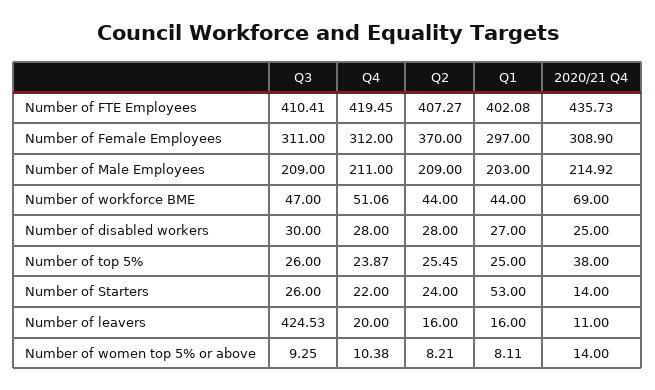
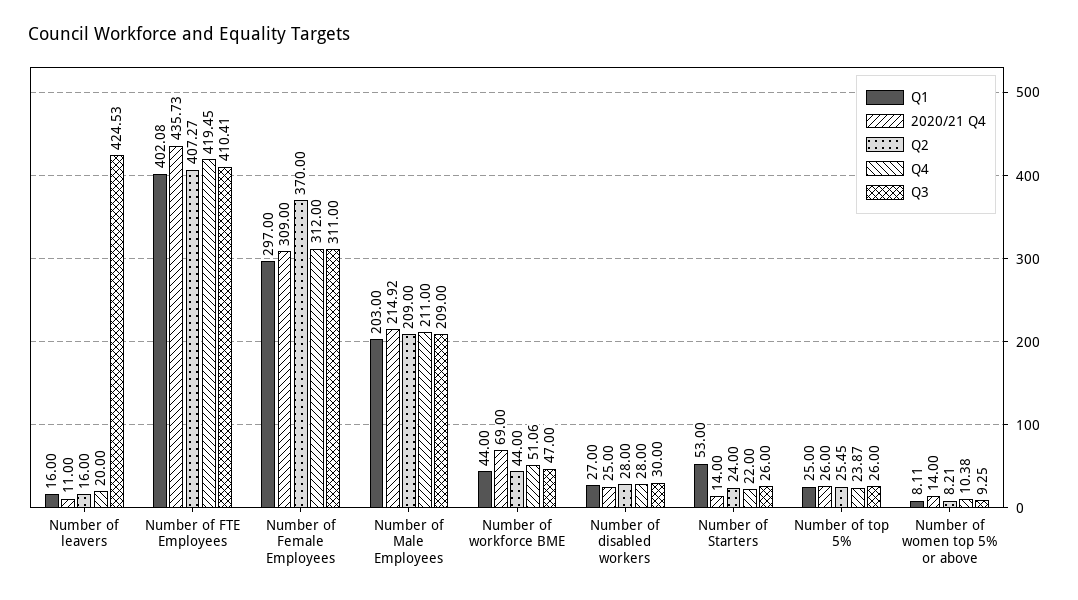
  {
    "Q3": {
      "Number of FTE Employees": 410.41,
      "Number of Female Employees": 311,
      "Number of Male Employees": 209,
      "Number of workforce BME": 47,
      "Number of disabled workers": 30,
      "Number of top 5%": 26,
      "Number of Starters": 26,
      "Number of leavers": 424.53,
      "Number of women top 5% or above": 9.25
    },
    "Q4": {
      "Number of FTE Employees": 419.45,
      "Number of Female Employees": 312,
      "Number of Male Employees": 211,
      "Number of workforce BME": 51.06,
      "Number of disabled workers": 28,
      "Number of top 5%": 23.87,
      "Number of Starters": 22,
      "Number of leavers": 20,
      "Number of women top 5% or above": 10.38
    },
    "Q2": {
      "Number of FTE Employees": 407.27,
      "Number of Female Employees": 370,
      "Number of Male Employees": 209,
      "Number of workforce BME": 44,
      "Number of disabled workers": 28,
      "Number of top 5%": 25.45,
      "Number of Starters": 24,
      "Number of leavers": 16,
      "Number of women top 5% or above": 8.21
    },
    "Q1": {
      "Number of FTE Employees": 402.08,
      "Number of Female Employees": 297,
      "Number of Male Employees": 203,
      "Number of workforce BME": 44,
      "Number of disabled workers": 27,
      "Number of top 5%": 25,
      "Number of Starters": 53,
      "Number of leavers": 16,
      "Number of women top 5% or above": 8.11
    },
    "2020/21 Q4": {
      "Number of FTE Employees": 435.73,
-     "Number of Female Employees": 308.9,
+     "Number of Female Employees": 309,
      "Number of Male Employees": 214.92,
      "Number of workforce BME": 69,
      "Number of disabled workers": 25,
-     "Number of top 5%": 38,
+     "Number of top 5%": 26,
      "Number of Starters": 14,
      "Number of leavers": 11,
      "Number of women top 5% or above": 14
    }
  }

